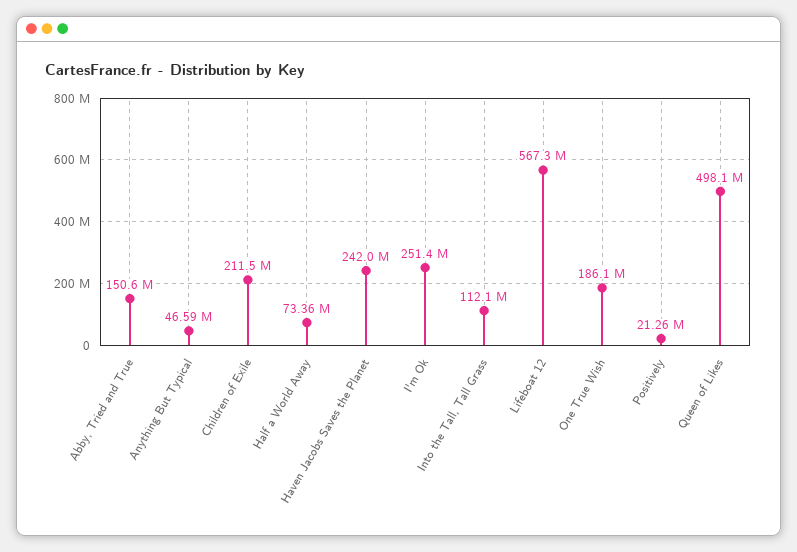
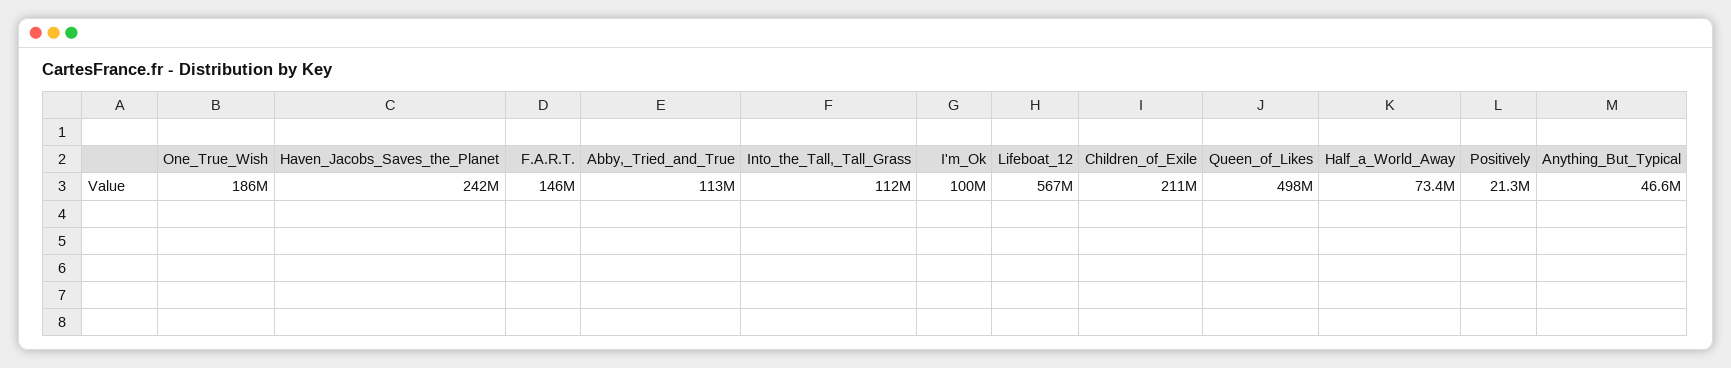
  {
-   "Abby, Tried and True": 150600000,
+   "Abby, Tried and True": 113000000,
    "Anything But Typical": 46590000,
    "Children of Exile": 211500000,
    "Half a World Away": 73360000,
    "Haven Jacobs Saves the Planet": 242000000,
-   "I'm Ok": 251400000,
+   "I'm Ok": 100000000,
    "Into the Tall, Tall Grass": 112100000,
    "Lifeboat 12": 567300000,
    "One True Wish": 186100000,
    "Positively": 21260000,
-   "Queen of Likes": 498100000
+   "Queen of Likes": 498100000,
+   "F.A.R.T.": 146000000
  }

